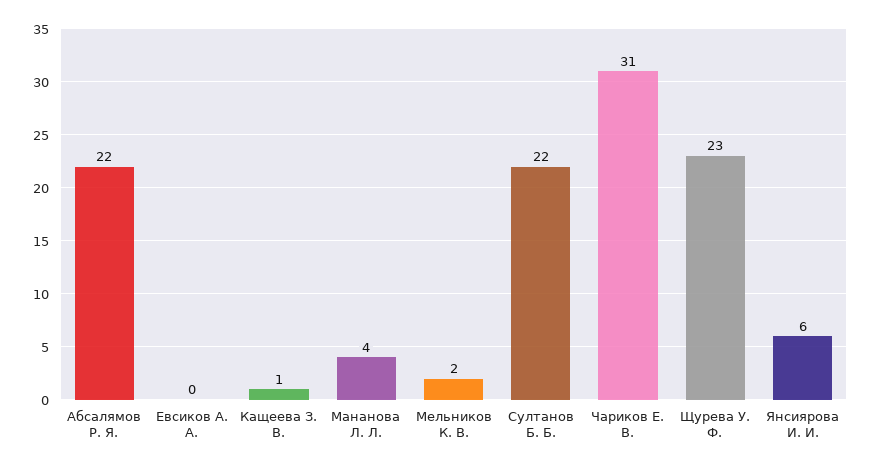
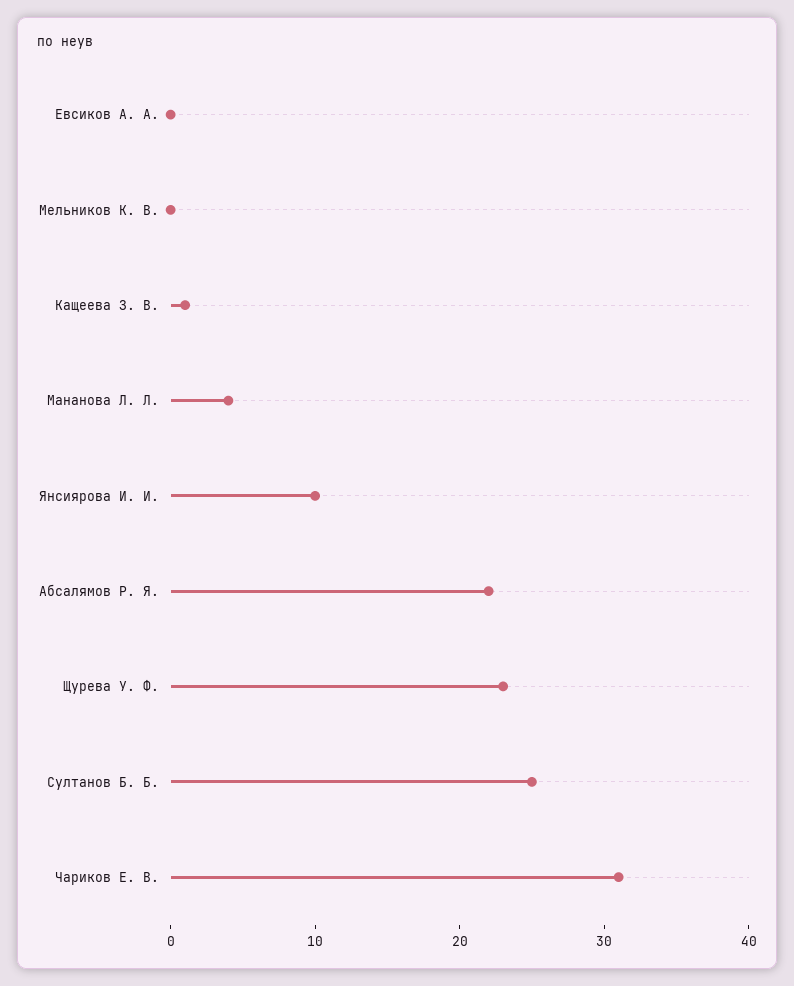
  {
    "Абсалямов Р. Я.": 22,
    "Евсиков А. А.": 0,
    "Кащеева З. В.": 1,
    "Мананова Л. Л.": 4,
-   "Мельников К. В.": 2,
+   "Мельников К. В.": 0,
-   "Султанов Б. Б.": 22,
+   "Султанов Б. Б.": 25,
    "Чариков Е. В.": 31,
    "Щурева У. Ф.": 23,
-   "Янсиярова И. И.": 6
+   "Янсиярова И. И.": 10
  }

